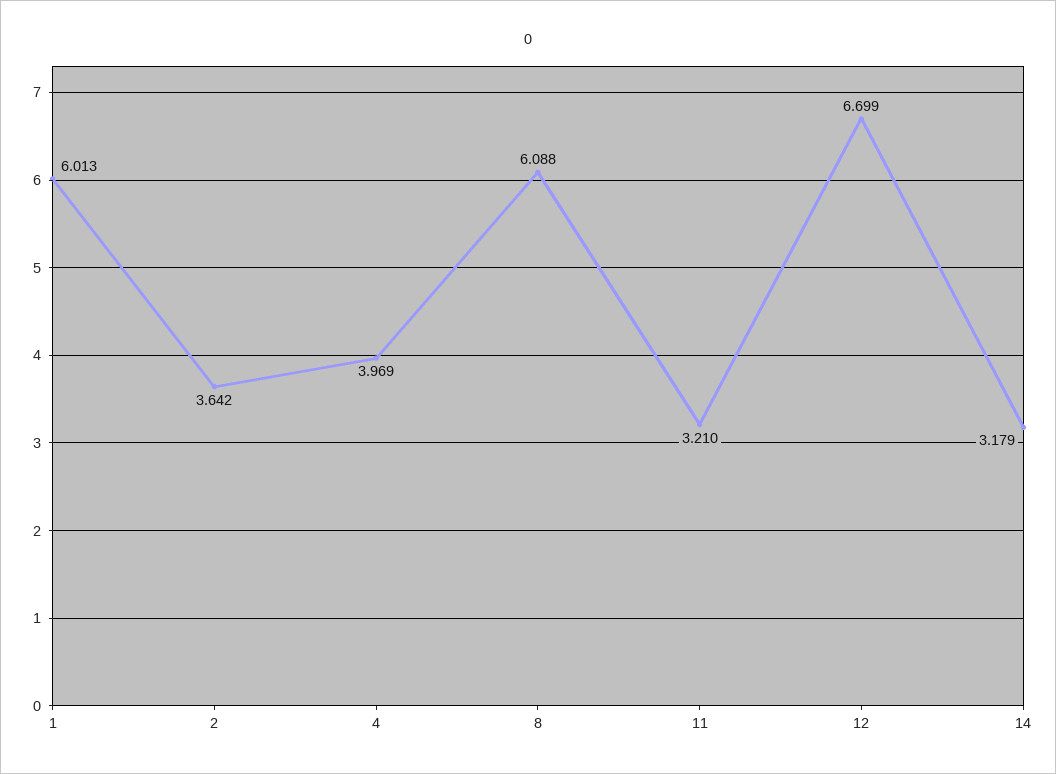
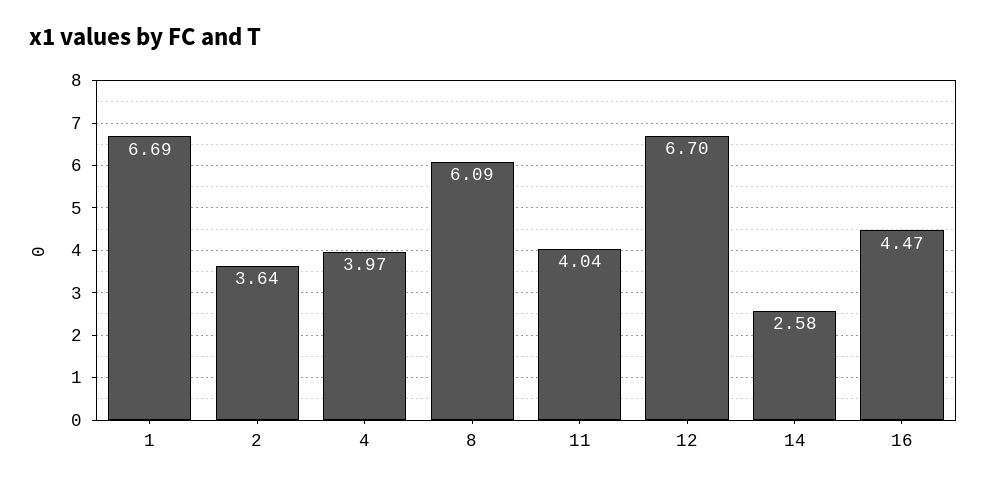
  {
-   "1": 6.013,
+   "1": 6.69,
    "2": 3.642,
    "4": 3.969,
    "8": 6.088,
-   "11": 3.21,
+   "11": 4.04,
    "12": 6.699,
-   "14": 3.179
+   "14": 2.58,
+   "16": 4.47
  }

